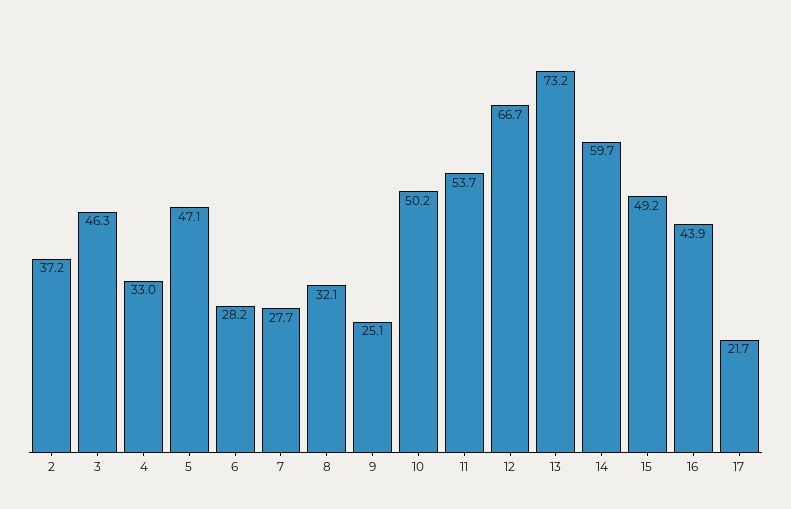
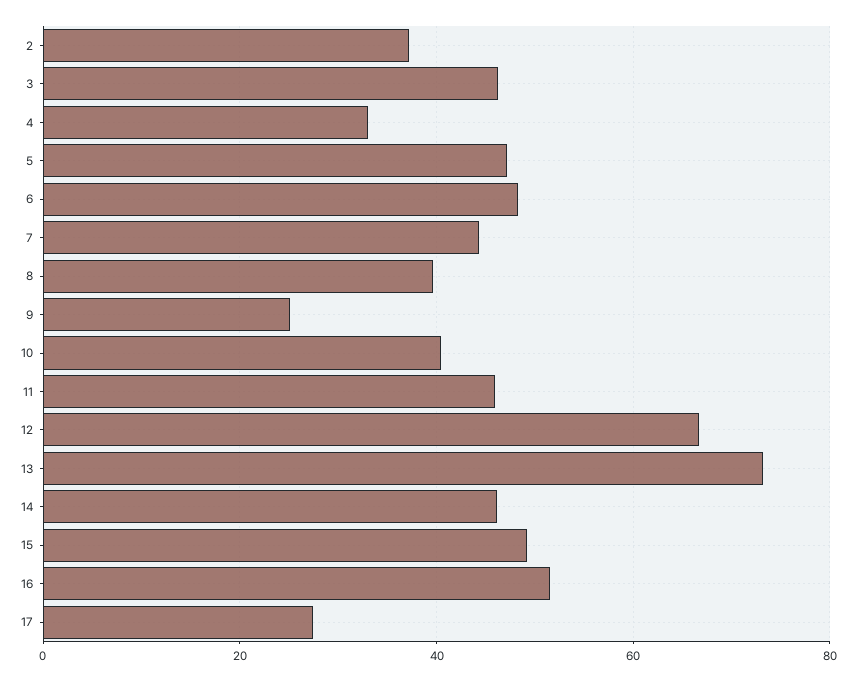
  {
    "2": 37.2,
    "3": 46.3,
    "4": 33,
    "5": 47.1,
-   "6": 28.2,
+   "6": 48,
-   "7": 27.7,
+   "7": 44,
-   "8": 32.1,
+   "8": 40,
    "9": 25.1,
-   "10": 50.2,
+   "10": 40,
-   "11": 53.7,
+   "11": 46,
    "12": 66.7,
    "13": 73.2,
-   "14": 59.7,
+   "14": 46,
    "15": 49.2,
-   "16": 43.9,
+   "16": 52,
-   "17": 21.7
+   "17": 28
  }

